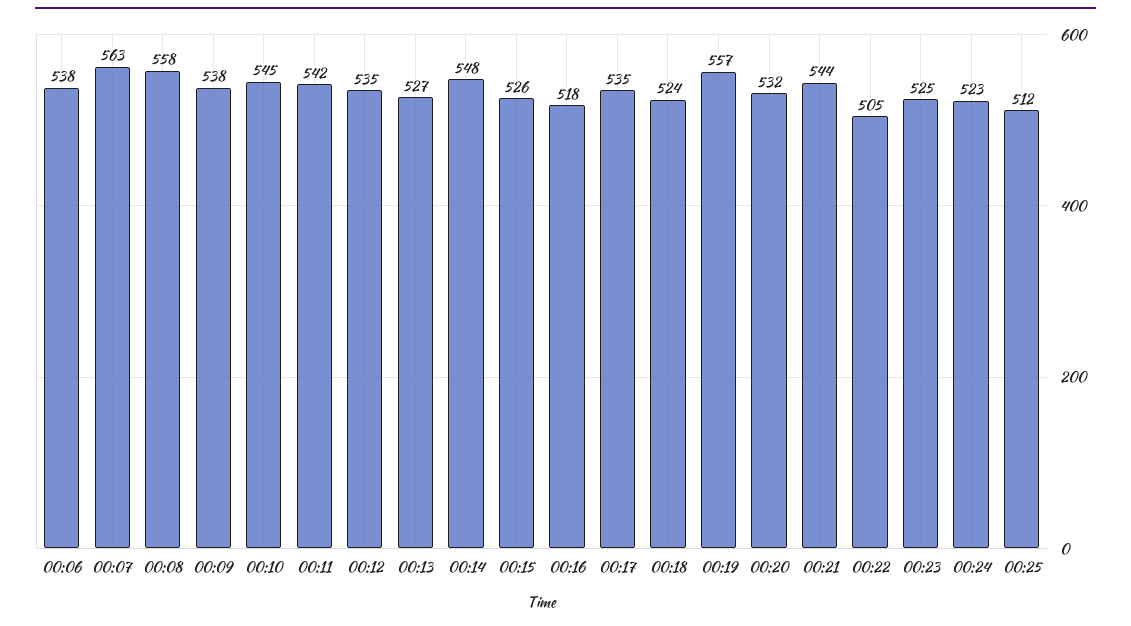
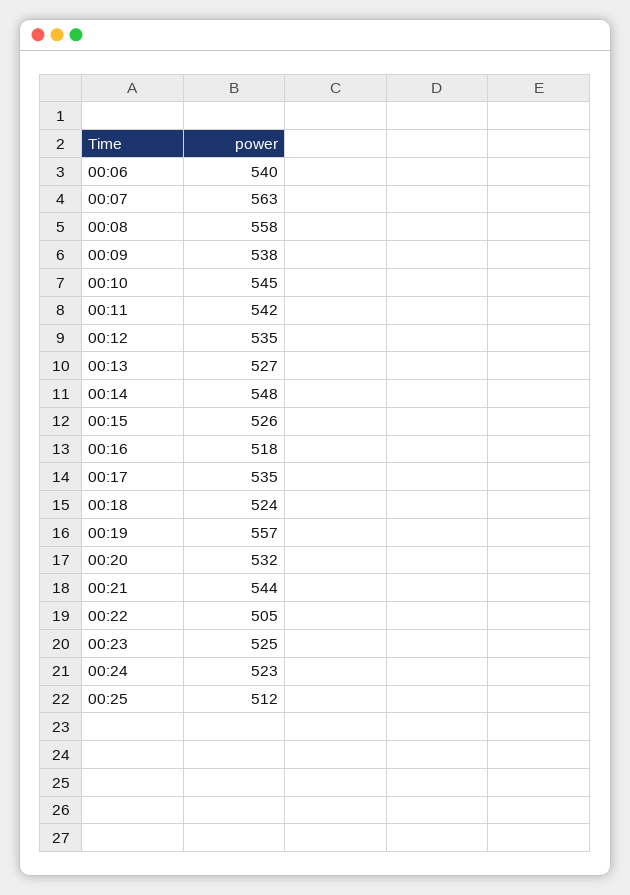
  {
-   "00:06": 538,
+   "00:06": 540,
    "00:07": 563,
    "00:08": 558,
    "00:09": 538,
    "00:10": 545,
    "00:11": 542,
    "00:12": 535,
    "00:13": 527,
    "00:14": 548,
    "00:15": 526,
    "00:16": 518,
    "00:17": 535,
    "00:18": 524,
    "00:19": 557,
    "00:20": 532,
    "00:21": 544,
    "00:22": 505,
    "00:23": 525,
    "00:24": 523,
    "00:25": 512
  }

